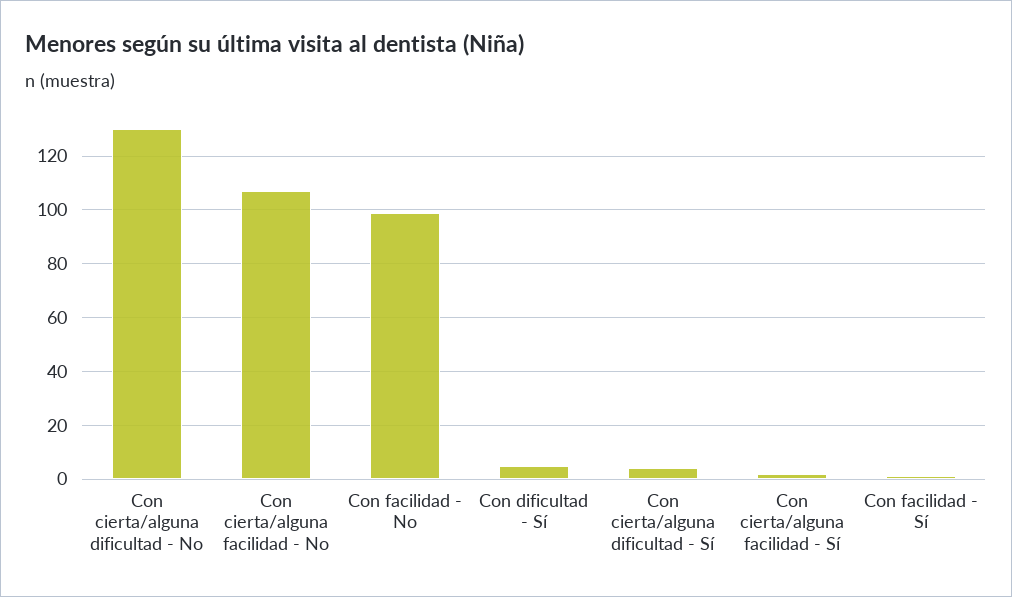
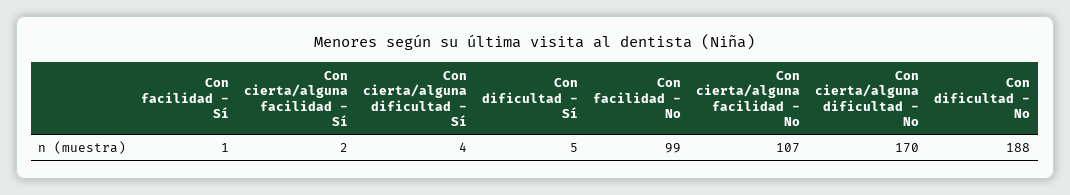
  {
-   "Con cierta/alguna dificultad - No": 130,
+   "Con cierta/alguna dificultad - No": 170,
    "Con cierta/alguna facilidad - No": 107,
    "Con facilidad - No": 99,
    "Con dificultad - Sí": 5,
    "Con cierta/alguna dificultad - Sí": 4,
    "Con cierta/alguna facilidad - Sí": 2,
-   "Con facilidad - Sí": 1
+   "Con facilidad - Sí": 1,
+   "Con dificultad - No": 188
  }

